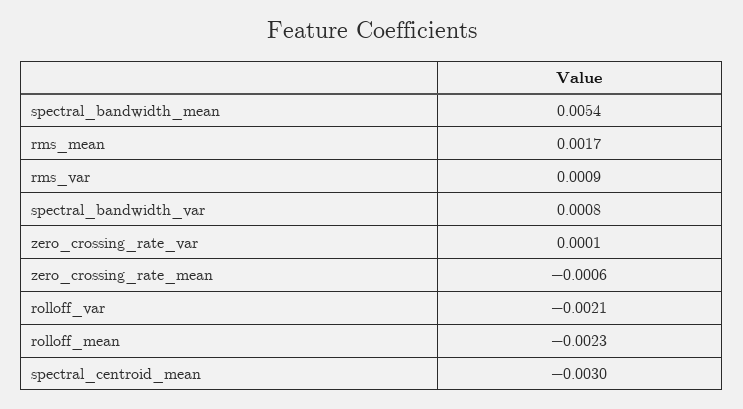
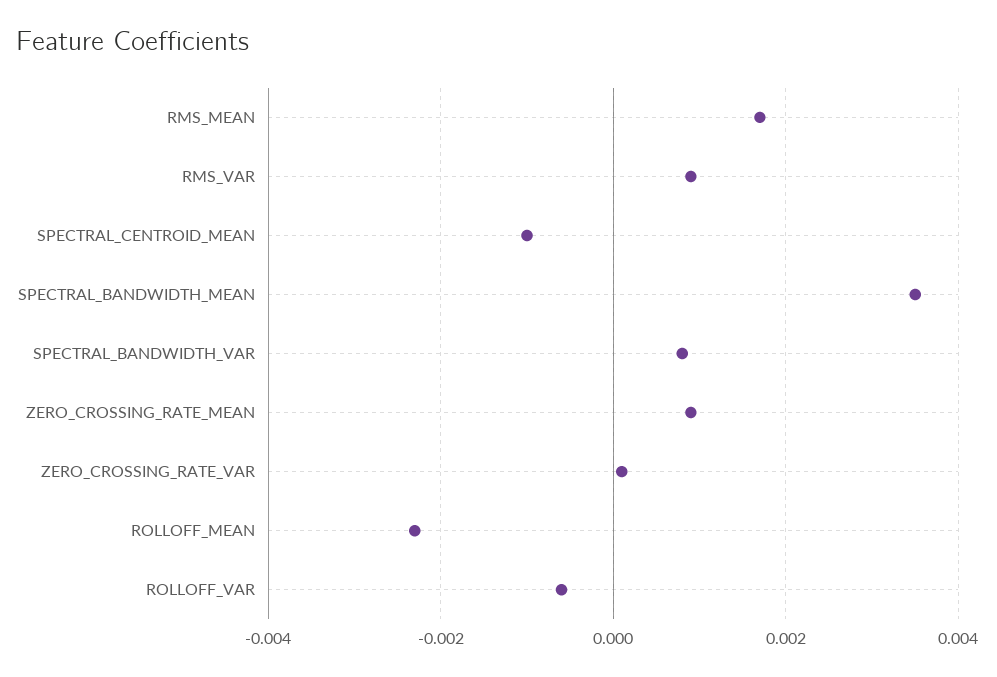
  {
-   "spectral_bandwidth_mean": 0.0054,
+   "spectral_bandwidth_mean": 0.0035,
    "rms_mean": 0.0017,
    "rms_var": 0.0009,
    "spectral_bandwidth_var": 0.0008,
    "zero_crossing_rate_var": 0.0001,
-   "zero_crossing_rate_mean": -0.0006,
+   "zero_crossing_rate_mean": 0.001,
-   "rolloff_var": -0.0021,
+   "rolloff_var": -0.0005,
    "rolloff_mean": -0.0023,
-   "spectral_centroid_mean": -0.003
+   "spectral_centroid_mean": -0.001
  }

